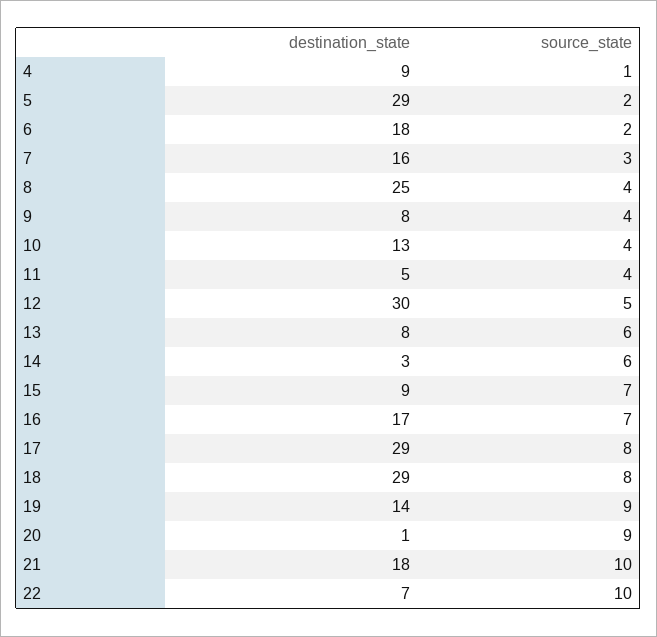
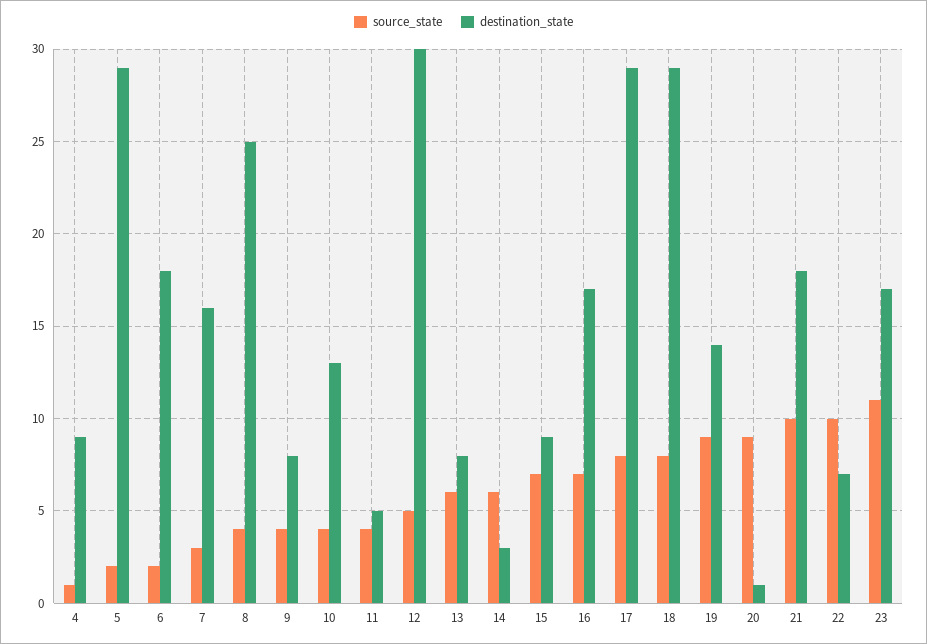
  {
    "destination_state": {
      "4": 9,
      "5": 29,
      "6": 18,
      "7": 16,
      "8": 25,
      "9": 8,
      "10": 13,
      "11": 5,
      "12": 30,
      "13": 8,
      "14": 3,
      "15": 9,
      "16": 17,
      "17": 29,
      "18": 29,
      "19": 14,
      "20": 1,
      "21": 18,
-     "22": 7
+     "22": 7,
+     "23": 17
    },
    "source_state": {
      "4": 1,
      "5": 2,
      "6": 2,
      "7": 3,
      "8": 4,
      "9": 4,
      "10": 4,
      "11": 4,
      "12": 5,
      "13": 6,
      "14": 6,
      "15": 7,
      "16": 7,
      "17": 8,
      "18": 8,
      "19": 9,
      "20": 9,
      "21": 10,
-     "22": 10
+     "22": 10,
+     "23": 11
    }
  }

